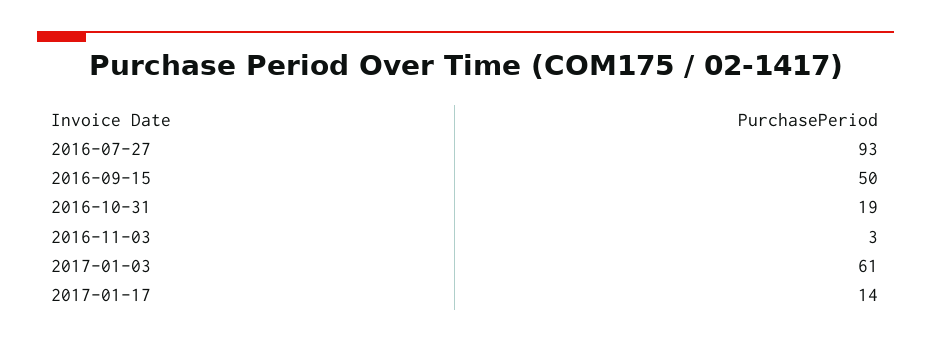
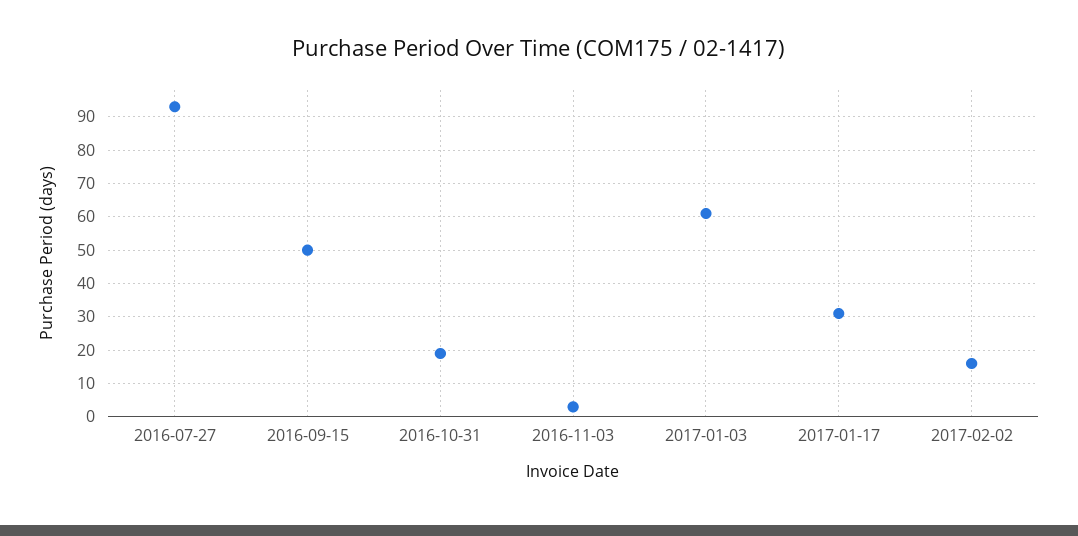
  {
    "2016-07-27": 93,
    "2016-09-15": 50,
    "2016-10-31": 19,
    "2016-11-03": 3,
    "2017-01-03": 61,
-   "2017-01-17": 14
+   "2017-01-17": 30,
+   "2017-02-02": 15
  }

